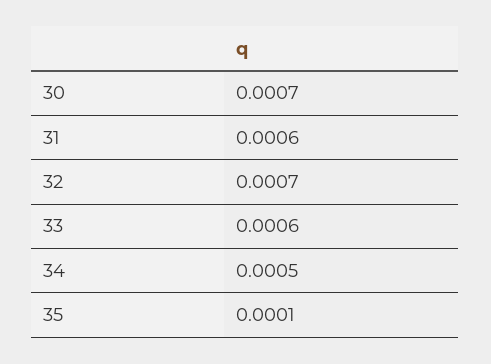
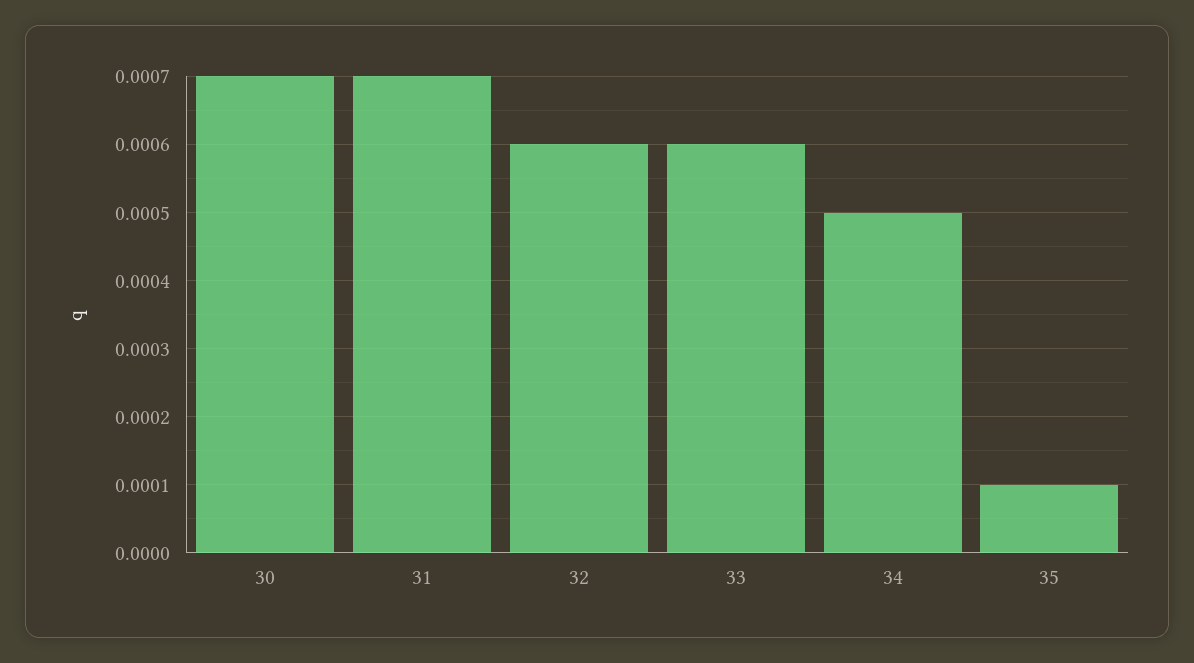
  {
    "30": 0.0007,
-   "31": 0.0006,
+   "31": 0.0007,
-   "32": 0.0007,
+   "32": 0.0006,
    "33": 0.0006,
    "34": 0.0005,
    "35": 0.0001
  }

